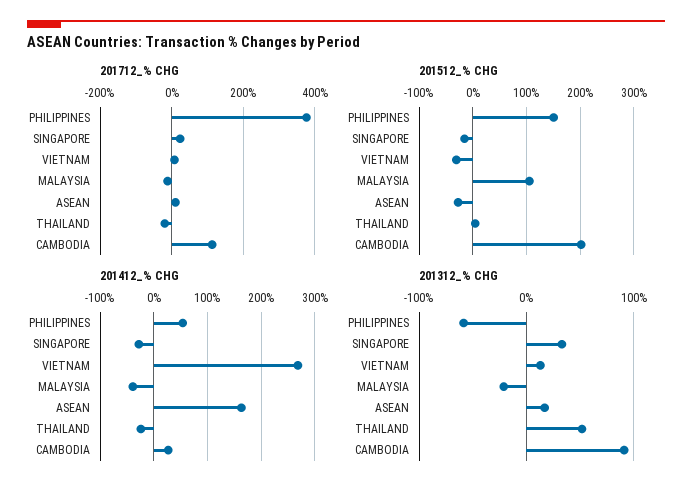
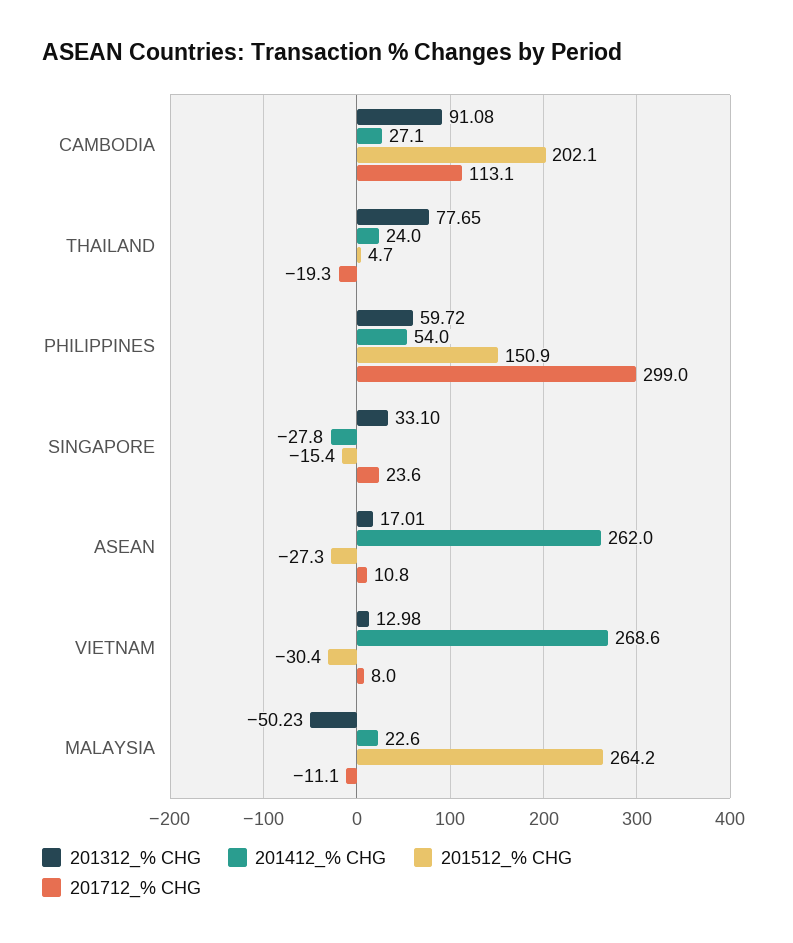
  {
    "201712_% CHG": {
-     "PHILIPPINES": 380,
+     "PHILIPPINES": 299,
      "SINGAPORE": 23.6,
      "VIETNAM": 8,
      "MALAYSIA": -11.1,
      "ASEAN": 10.8,
      "THAILAND": -19.3,
      "CAMBODIA": 113.1
    },
    "201512_% CHG": {
      "PHILIPPINES": 150.9,
      "SINGAPORE": -15.4,
      "VIETNAM": -30.4,
-     "MALAYSIA": 100,
+     "MALAYSIA": 264.2,
      "ASEAN": -27.3,
      "THAILAND": 4.7,
      "CAMBODIA": 202.1
    },
    "201412_% CHG": {
      "PHILIPPINES": 54,
      "SINGAPORE": -27.8,
      "VIETNAM": 268.6,
-     "MALAYSIA": -40,
+     "MALAYSIA": 22.6,
-     "ASEAN": 160,
+     "ASEAN": 262,
-     "THAILAND": -20,
+     "THAILAND": 24,
      "CAMBODIA": 27.1
    },
    "201312_% CHG": {
-     "PHILIPPINES": -60,
+     "PHILIPPINES": 59.72,
      "SINGAPORE": 33.1,
      "VIETNAM": 12.98,
-     "MALAYSIA": -20,
+     "MALAYSIA": -50.23,
      "ASEAN": 17.01,
-     "THAILAND": 50,
+     "THAILAND": 77.65,
      "CAMBODIA": 91.08
    }
  }

